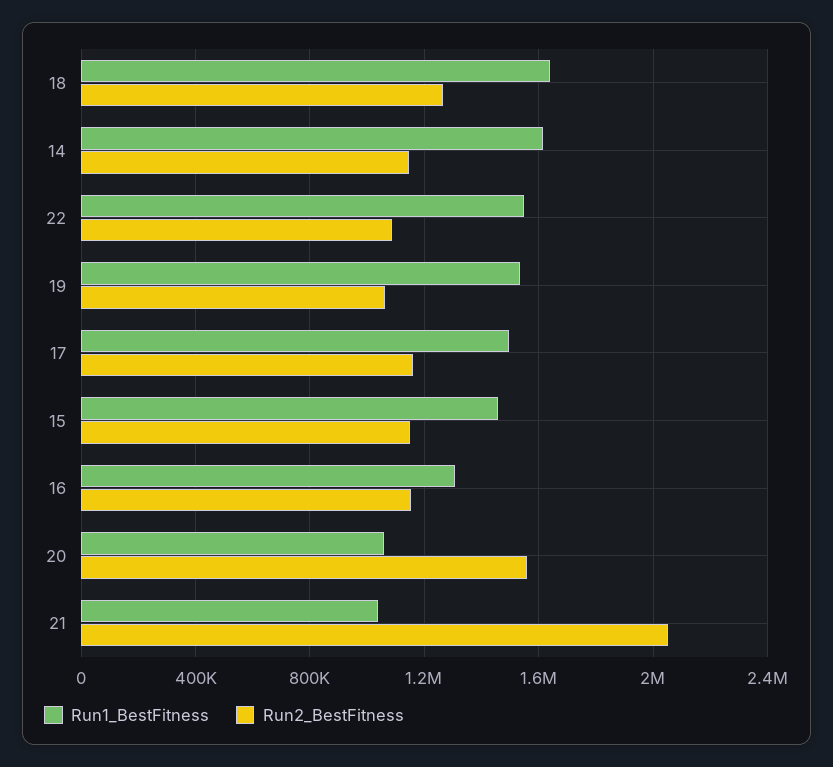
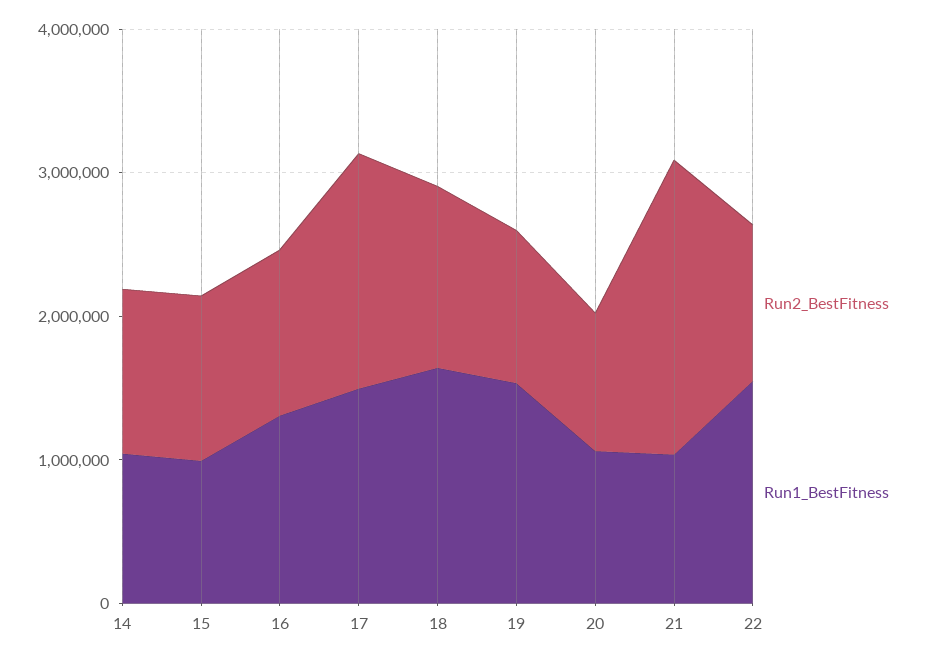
  {
    "Run1_BestFitness": {
      "18": 1650000,
-     "14": 1600000,
+     "14": 1000000,
      "22": 1550000,
      "19": 1550000,
      "17": 1500000,
-     "15": 1450000,
+     "15": 1000000,
      "16": 1300000,
      "20": 1050000,
      "21": 1050000
    },
    "Run2_BestFitness": {
      "18": 1250000,
      "14": 1150000,
      "22": 1100000,
      "19": 1050000,
-     "17": 1150000,
+     "17": 1600000,
      "15": 1150000,
      "16": 1150000,
-     "20": 1550000,
+     "20": 1000000,
      "21": 2050000
    }
  }

